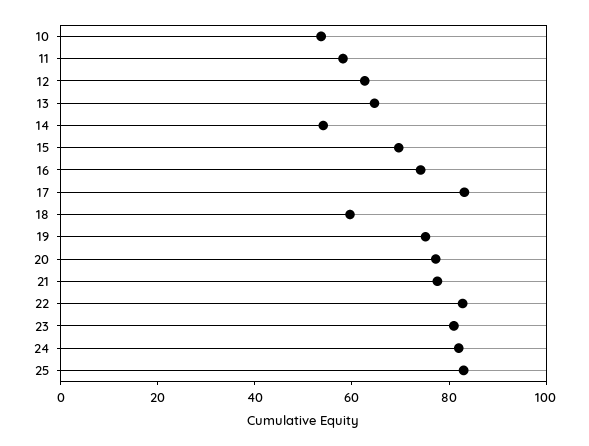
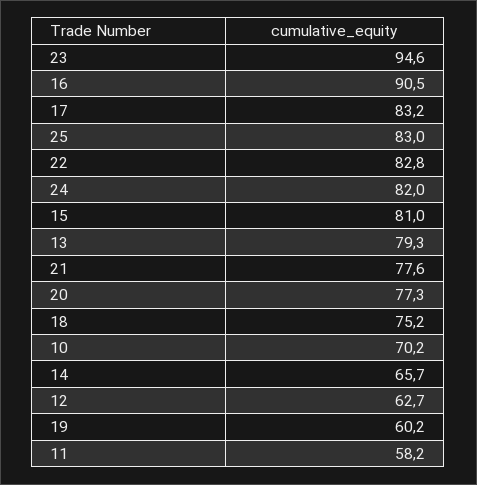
  {
-   "10": 55,
+   "10": 70.2,
    "11": 58.2,
    "12": 62.7,
-   "13": 65,
+   "13": 79.3,
-   "14": 55,
+   "14": 65.7,
-   "15": 70,
+   "15": 81,
-   "16": 75,
+   "16": 90.5,
    "17": 83.2,
-   "18": 60,
+   "18": 75.2,
-   "19": 75,
+   "19": 60.2,
    "20": 77.3,
    "21": 77.6,
    "22": 82.8,
-   "23": 80,
+   "23": 94.6,
    "24": 82,
    "25": 83
  }

